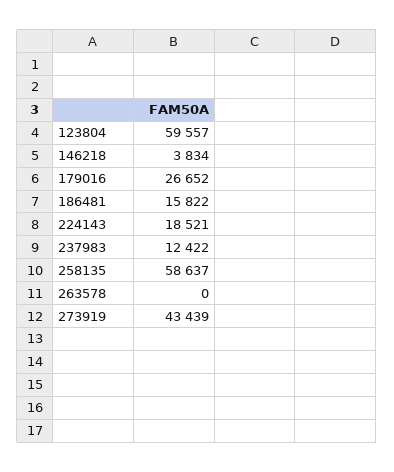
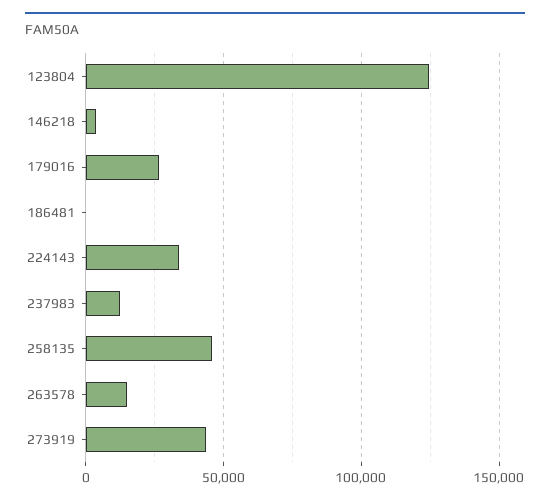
  {
-   "123804": 59557,
+   "123804": 125000,
    "146218": 3834,
    "179016": 26652,
-   "186481": 15822,
+   "186481": 0,
-   "224143": 18521,
+   "224143": 35000,
    "237983": 12422,
-   "258135": 58637,
+   "258135": 45000,
-   "263578": 0,
+   "263578": 15000,
    "273919": 43439
  }

